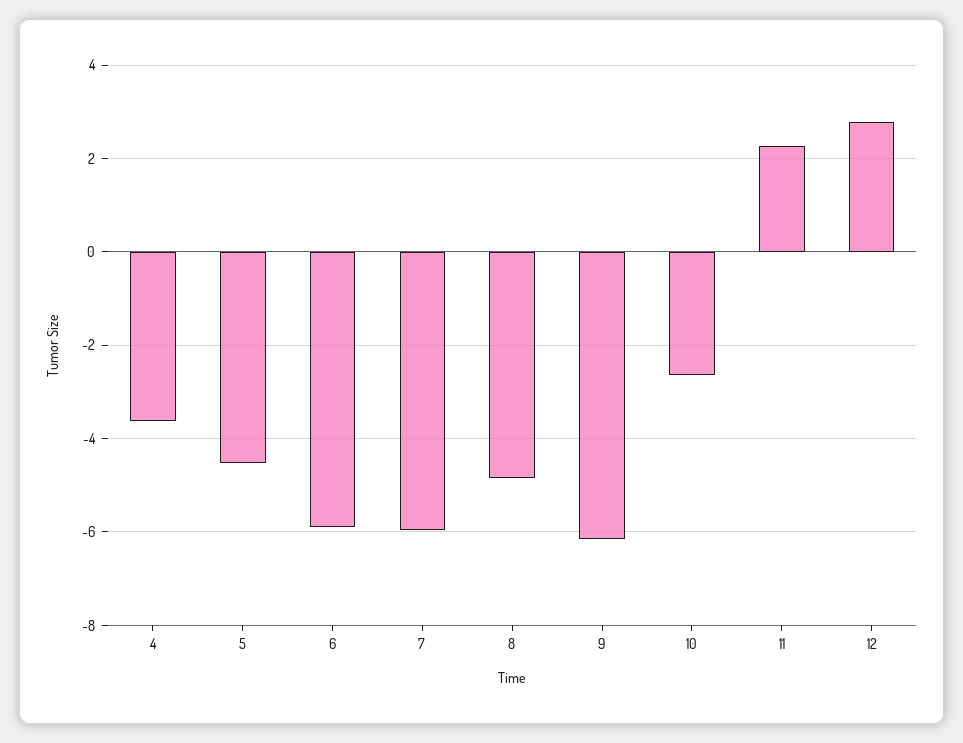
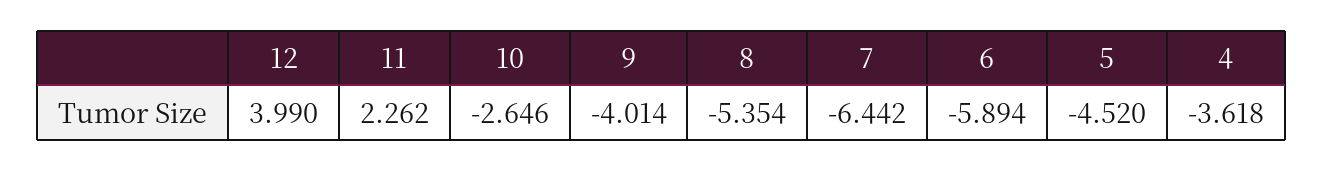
  {
    "4": -3.618,
    "5": -4.52,
    "6": -5.894,
-   "7": -6,
+   "7": -6.442,
-   "8": -4.8,
+   "8": -5.354,
-   "9": -6.2,
+   "9": -4.014,
    "10": -2.646,
    "11": 2.262,
-   "12": 2.8
+   "12": 3.99
  }

